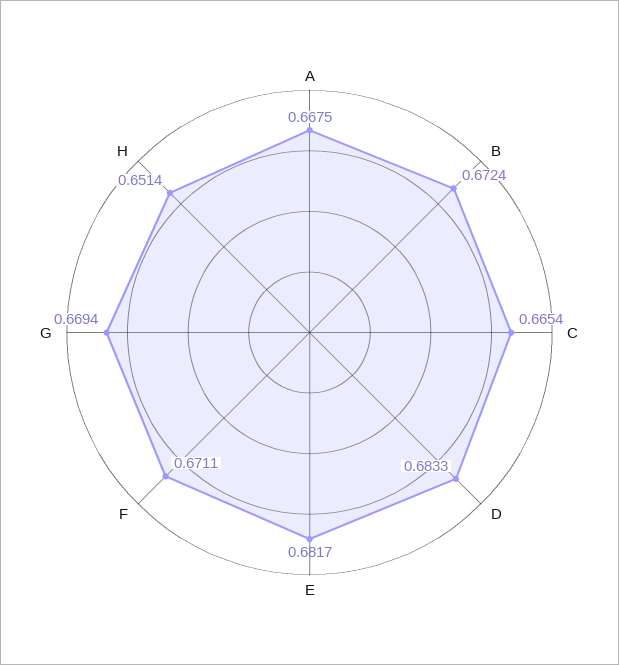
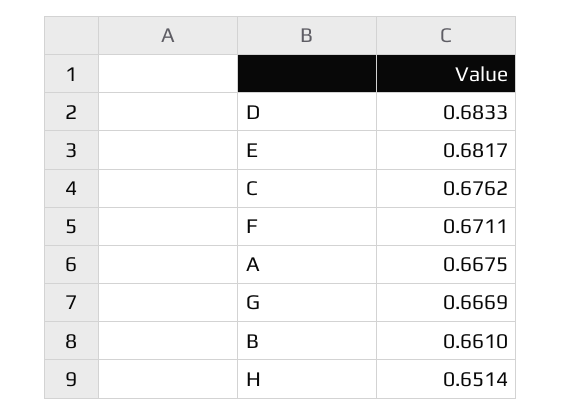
  {
    "A": 0.6675,
-   "B": 0.6724,
+   "B": 0.661,
-   "C": 0.6654,
+   "C": 0.6762,
    "D": 0.6833,
    "E": 0.6817,
    "F": 0.6711,
-   "G": 0.6694,
+   "G": 0.6669,
    "H": 0.6514
  }

